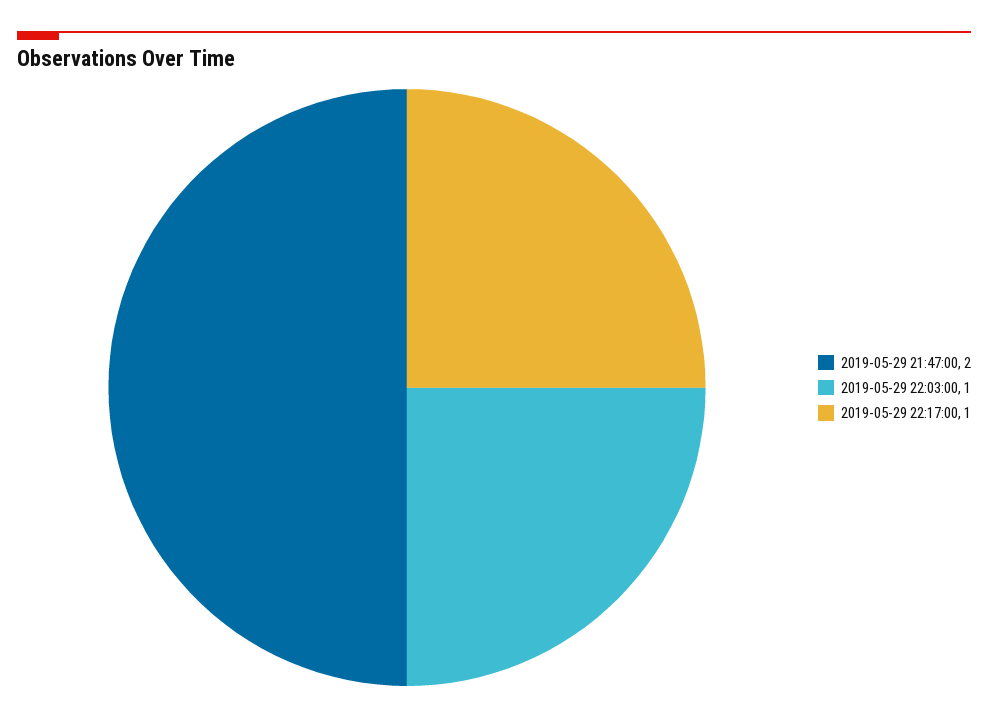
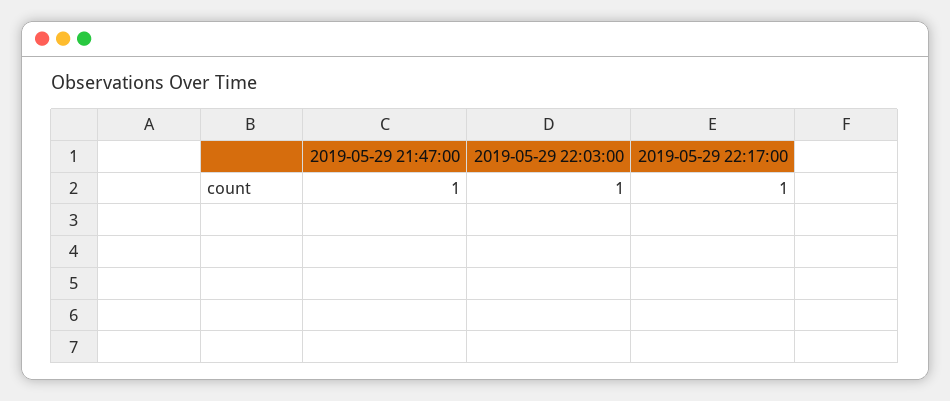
  {
-   "2019-05-29 21:47:00": 2,
+   "2019-05-29 21:47:00": 1,
    "2019-05-29 22:03:00": 1,
    "2019-05-29 22:17:00": 1
  }

